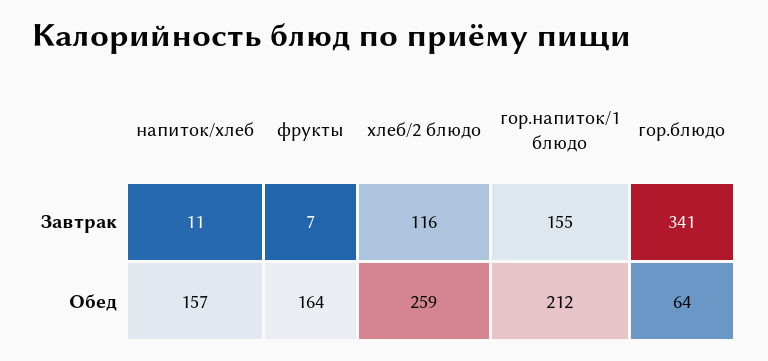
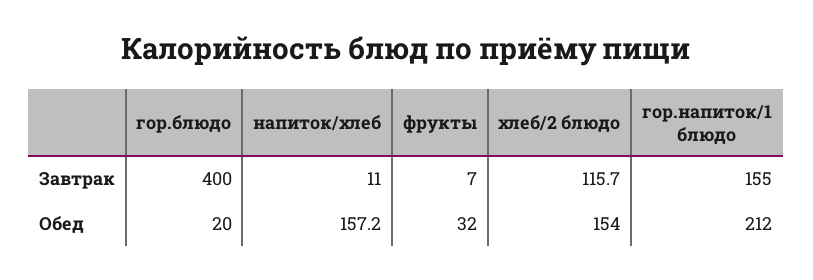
  {
    "напиток/хлеб": {
      "Завтрак": 11,
      "Обед": 157.2
    },
    "фрукты": {
      "Завтрак": 7,
-     "Обед": 164
+     "Обед": 32
    },
    "хлеб/2 блюдо": {
      "Завтрак": 115.7,
-     "Обед": 259
+     "Обед": 154
    },
    "гор.напиток/1 блюдо": {
      "Завтрак": 155,
      "Обед": 212
    },
    "гор.блюдо": {
-     "Завтрак": 341,
+     "Завтрак": 400,
-     "Обед": 64
+     "Обед": 20
    }
  }

